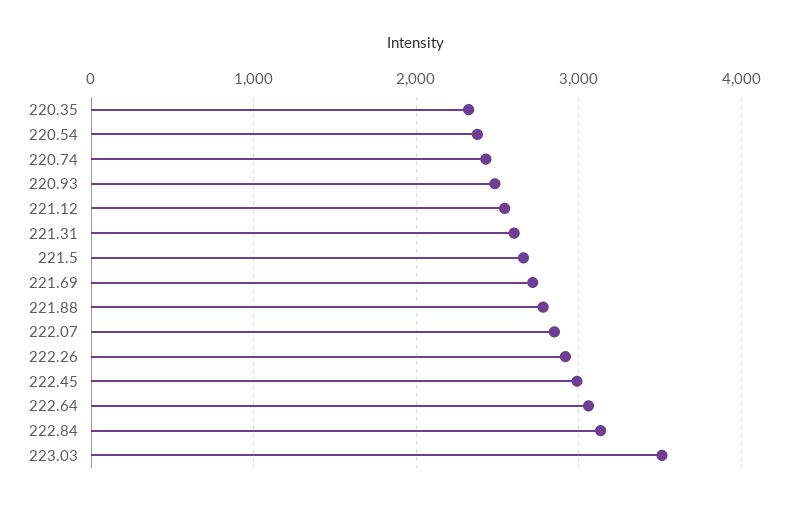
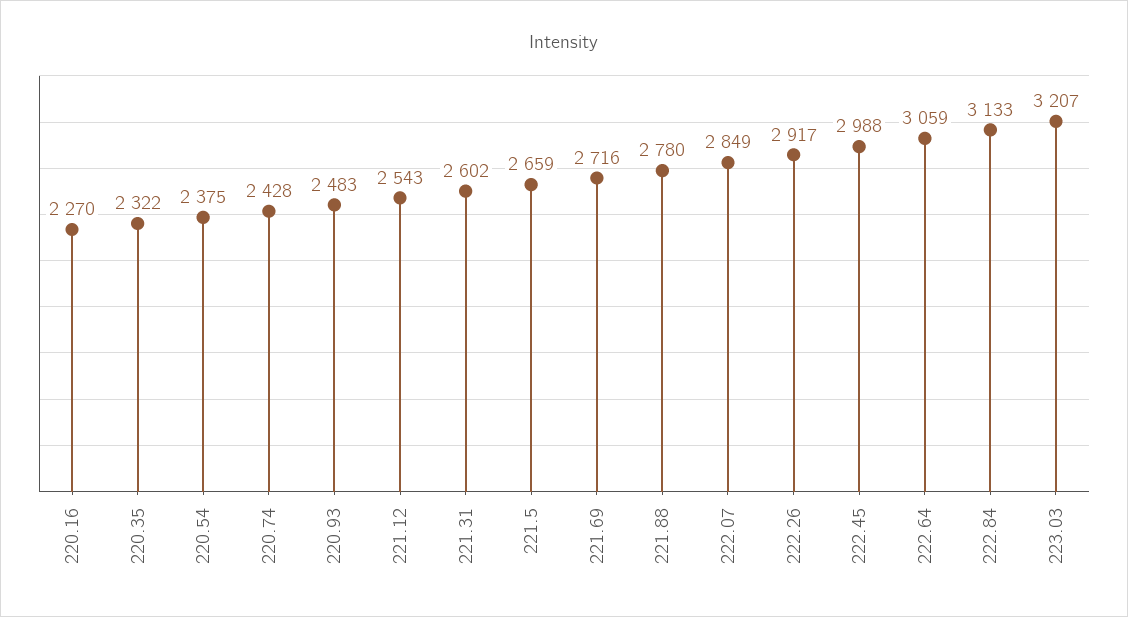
  {
    "220.35": 2322,
    "220.54": 2375,
    "220.74": 2428,
    "220.93": 2483,
    "221.12": 2543,
    "221.31": 2602,
    "221.5": 2659,
    "221.69": 2716,
    "221.88": 2780,
    "222.07": 2849,
    "222.26": 2917,
    "222.45": 2988,
    "222.64": 3059,
    "222.84": 3133,
-   "223.03": 3500
+   "223.03": 3207,
+   "220.16": 2270
  }

